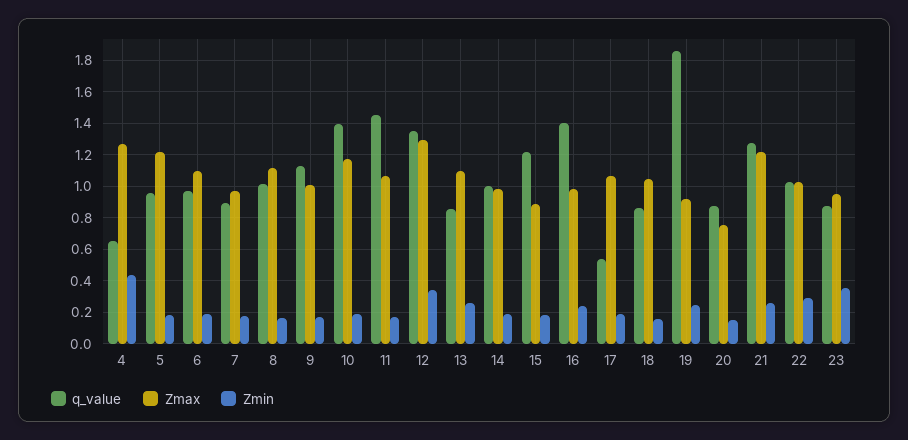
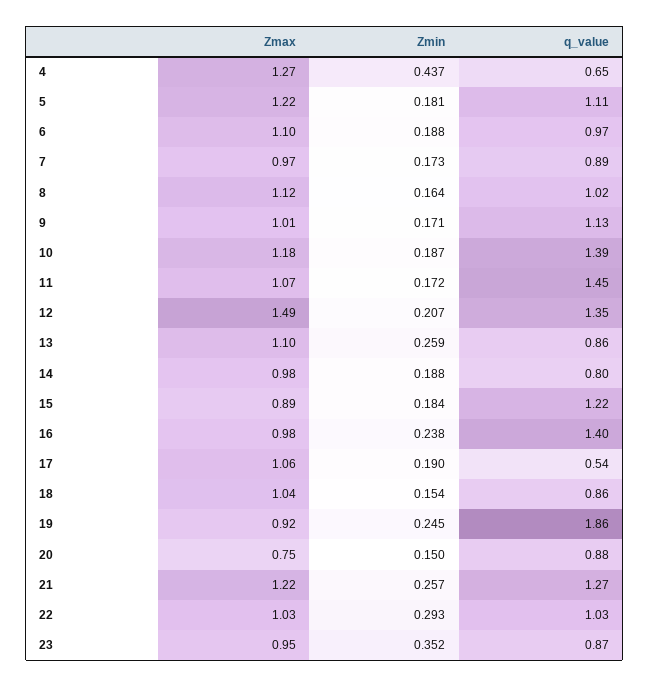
  {
    "q_value": {
      "4": 0.65,
-     "5": 0.95,
+     "5": 1.11,
      "6": 0.97,
      "7": 0.89,
      "8": 1.02,
      "9": 1.13,
      "10": 1.39,
      "11": 1.45,
      "12": 1.35,
      "13": 0.86,
-     "14": 1,
+     "14": 0.8,
      "15": 1.22,
      "16": 1.4,
      "17": 0.54,
      "18": 0.86,
      "19": 1.86,
      "20": 0.88,
      "21": 1.27,
      "22": 1.03,
      "23": 0.87
    },
    "Zmax": {
      "4": 1.27,
      "5": 1.22,
      "6": 1.1,
      "7": 0.97,
      "8": 1.12,
      "9": 1.01,
      "10": 1.18,
      "11": 1.07,
-     "12": 1.3,
+     "12": 1.49,
      "13": 1.1,
      "14": 0.98,
      "15": 0.89,
      "16": 0.98,
      "17": 1.06,
      "18": 1.04,
      "19": 0.92,
      "20": 0.75,
      "21": 1.22,
      "22": 1.03,
      "23": 0.95
    },
    "Zmin": {
      "4": 0.437,
      "5": 0.181,
      "6": 0.188,
      "7": 0.173,
      "8": 0.164,
      "9": 0.171,
      "10": 0.187,
      "11": 0.172,
-     "12": 0.35,
+     "12": 0.207,
      "13": 0.259,
      "14": 0.188,
      "15": 0.184,
      "16": 0.238,
      "17": 0.19,
      "18": 0.154,
      "19": 0.245,
      "20": 0.15,
      "21": 0.257,
      "22": 0.293,
      "23": 0.352
    }
  }

